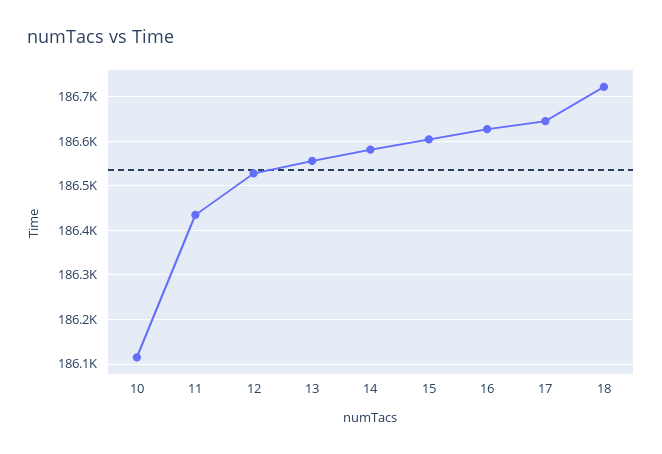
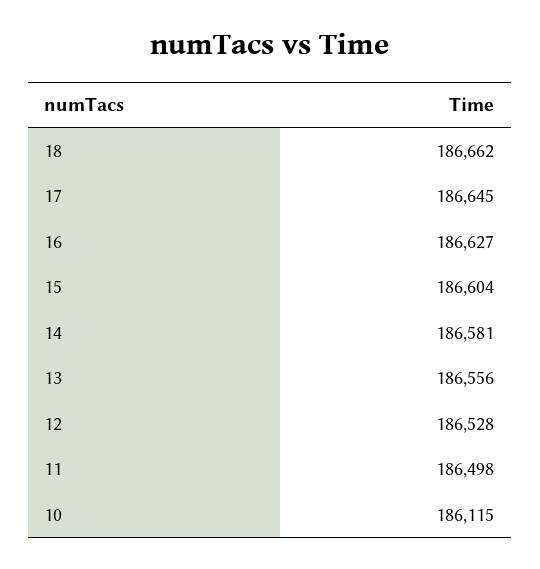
  {
    "10": 186115,
-   "11": 186440,
+   "11": 186498,
    "12": 186528,
    "13": 186556,
    "14": 186581,
    "15": 186604,
    "16": 186627,
    "17": 186645,
-   "18": 186720
+   "18": 186662
  }

